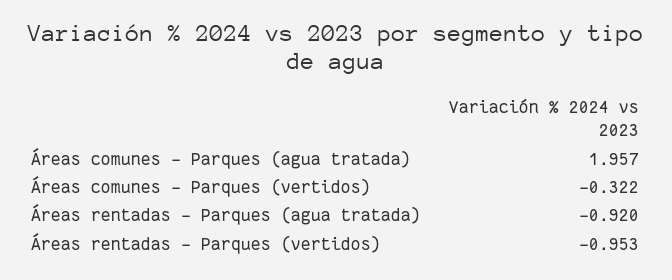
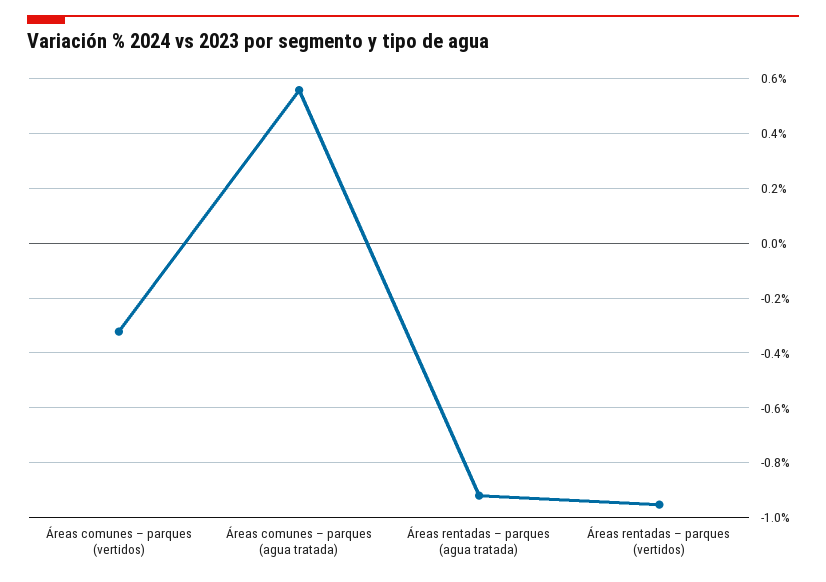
  {
-   "Áreas comunes – Parques (agua tratada)": 1.957,
+   "Áreas comunes – Parques (agua tratada)": 0.55,
    "Áreas comunes – Parques (vertidos)": -0.322,
    "Áreas rentadas – Parques (agua tratada)": -0.92,
    "Áreas rentadas – Parques (vertidos)": -0.953
  }

